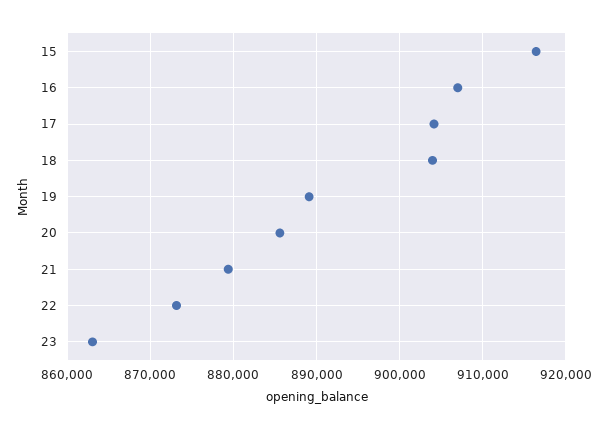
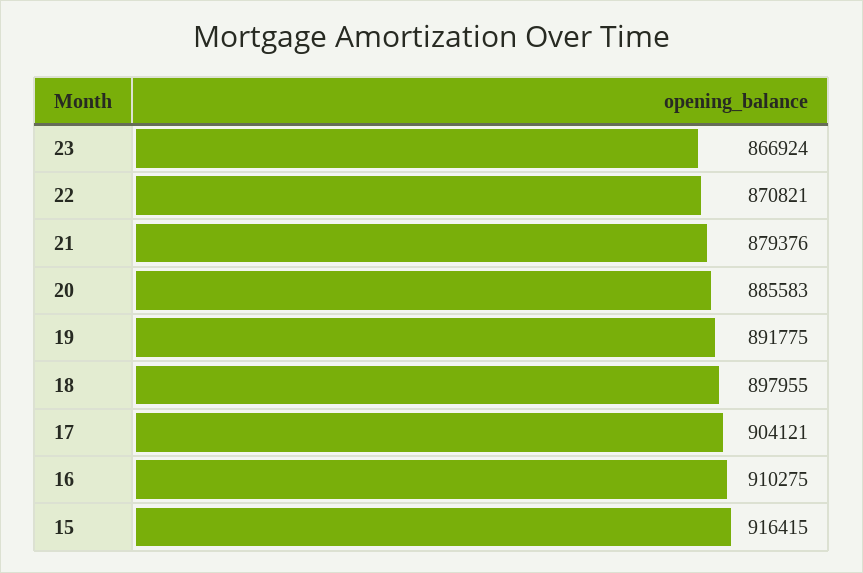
  {
    "15": 916415,
-   "16": 907000,
+   "16": 910275,
    "17": 904121,
-   "18": 904000,
+   "18": 897955,
-   "19": 889000,
+   "19": 891775,
    "20": 885583,
    "21": 879376,
-   "22": 873000,
+   "22": 870821,
-   "23": 863000
+   "23": 866924
  }

